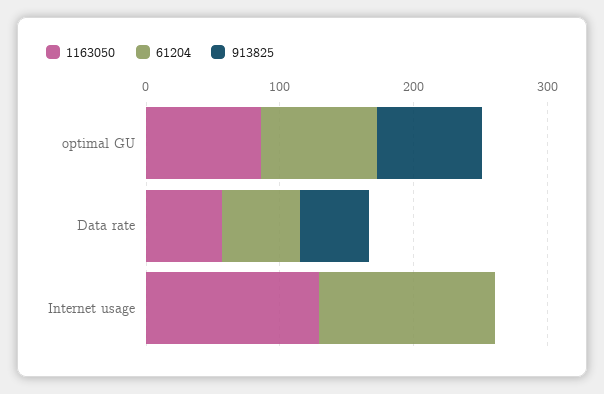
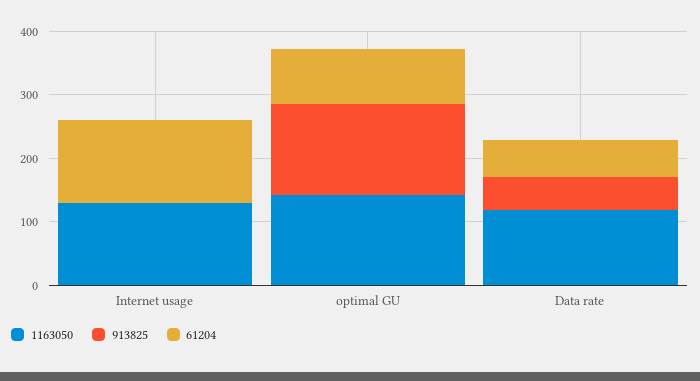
  {
    "1163050": {
-     "optimal GU": 80,
+     "optimal GU": 140,
-     "Data rate": 60,
+     "Data rate": 120,
      "Internet usage": 120
    },
    "61204": {
      "optimal GU": 80,
      "Data rate": 60,
      "Internet usage": 140
    },
    "913825": {
-     "optimal GU": 80,
+     "optimal GU": 140,
      "Data rate": 60,
      "Internet usage": 0
    }
  }

